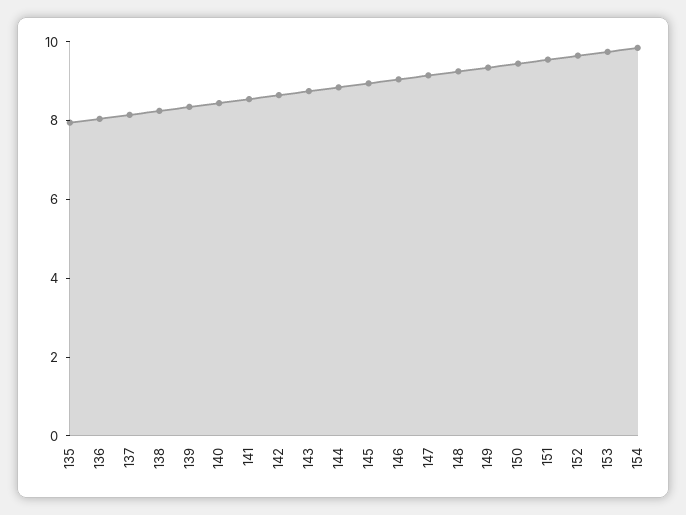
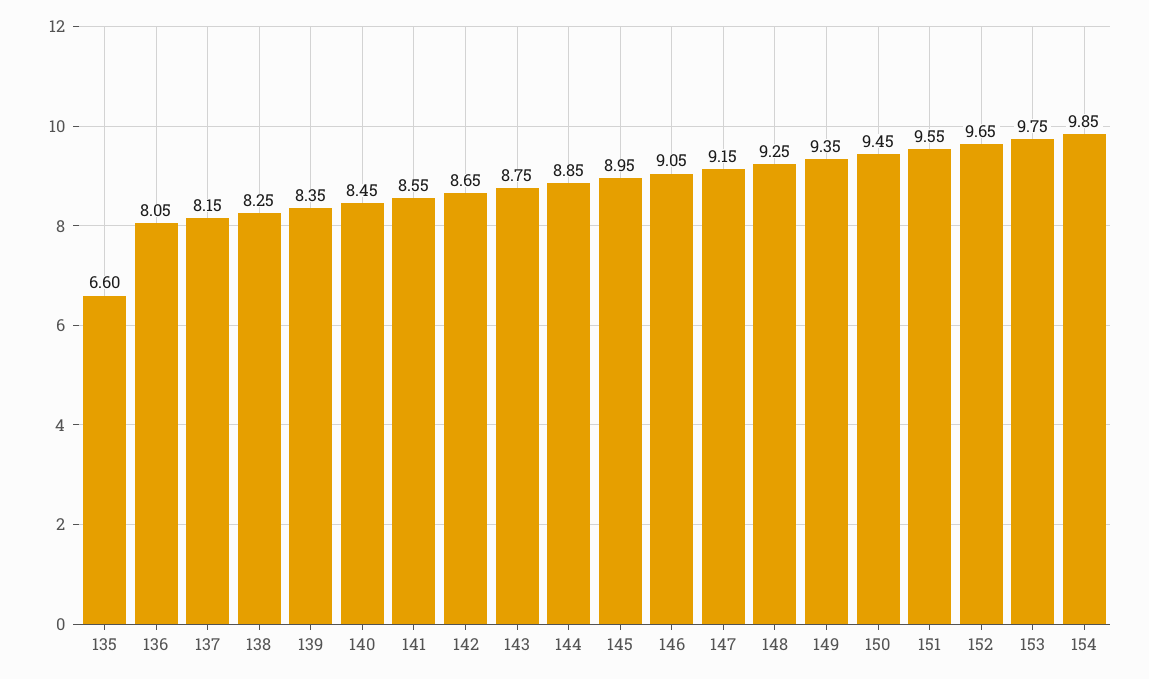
  {
-   "135": 8,
+   "135": 6.6,
    "136": 8.05,
    "137": 8.15,
    "138": 8.25,
    "139": 8.35,
    "140": 8.45,
    "141": 8.55,
    "142": 8.65,
    "143": 8.75,
    "144": 8.85,
    "145": 8.95,
    "146": 9.05,
    "147": 9.15,
    "148": 9.25,
    "149": 9.35,
    "150": 9.45,
    "151": 9.55,
    "152": 9.65,
    "153": 9.75,
    "154": 9.85
  }

